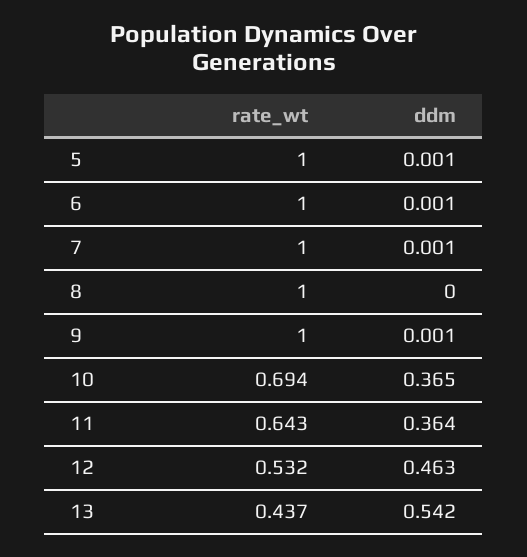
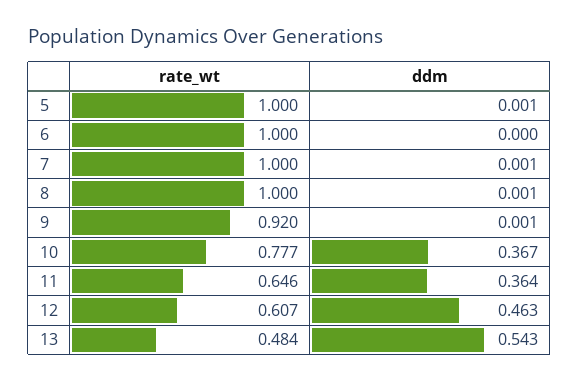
  {
    "rate_wt": {
      "5": 1,
      "6": 1,
      "7": 1,
      "8": 1,
-     "9": 1,
+     "9": 0.92,
-     "10": 0.694,
+     "10": 0.777,
-     "11": 0.643,
+     "11": 0.646,
-     "12": 0.532,
+     "12": 0.607,
-     "13": 0.437
+     "13": 0.484
    },
    "ddm": {
      "5": 0.001,
-     "6": 0.001,
+     "6": 0,
      "7": 0.001,
-     "8": 0,
+     "8": 0.001,
      "9": 0.001,
-     "10": 0.365,
+     "10": 0.367,
      "11": 0.364,
      "12": 0.463,
-     "13": 0.542
+     "13": 0.543
    }
  }

